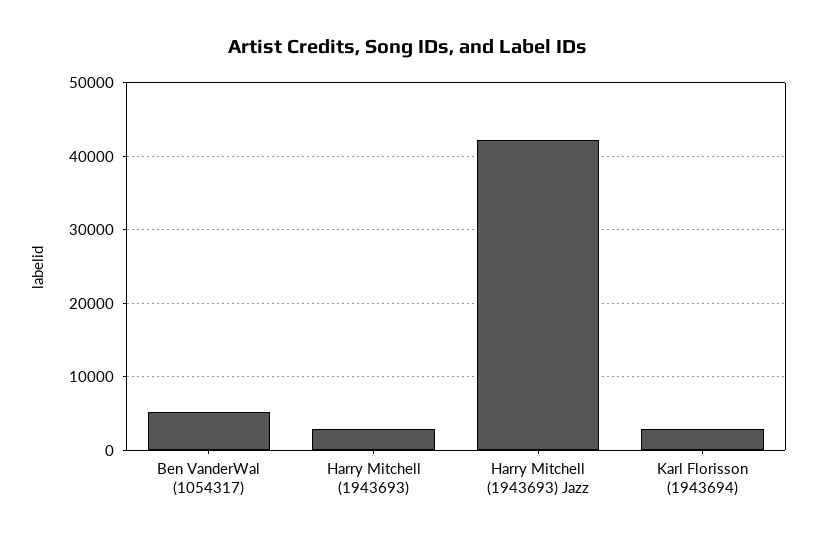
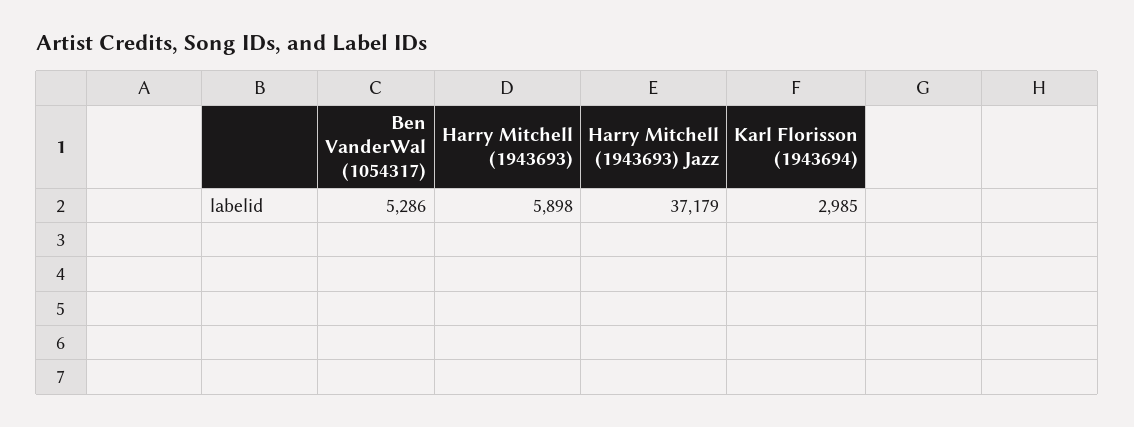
  {
    "Ben VanderWal (1054317)": 5286,
-   "Harry Mitchell (1943693)": 3000,
+   "Harry Mitchell (1943693)": 5898,
-   "Harry Mitchell (1943693) Jazz": 42000,
+   "Harry Mitchell (1943693) Jazz": 37179,
    "Karl Florisson (1943694)": 2985
  }

